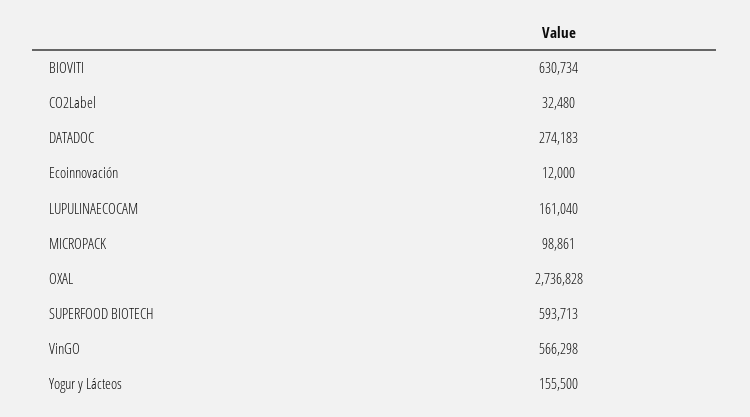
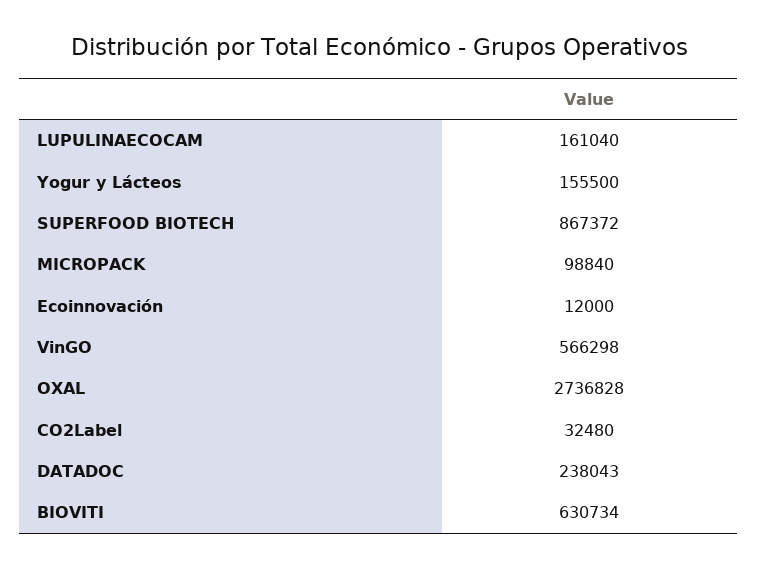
  {
    "BIOVITI": 630734,
    "CO2Label": 32480,
-   "DATADOC": 274183,
+   "DATADOC": 238043,
    "Ecoinnovación": 12000,
    "LUPULINAECOCAM": 161040,
-   "MICROPACK": 98861,
+   "MICROPACK": 98840,
    "OXAL": 2736828,
-   "SUPERFOOD BIOTECH": 593713,
+   "SUPERFOOD BIOTECH": 867372,
    "VinGO": 566298,
    "Yogur y Lácteos": 155500
  }

